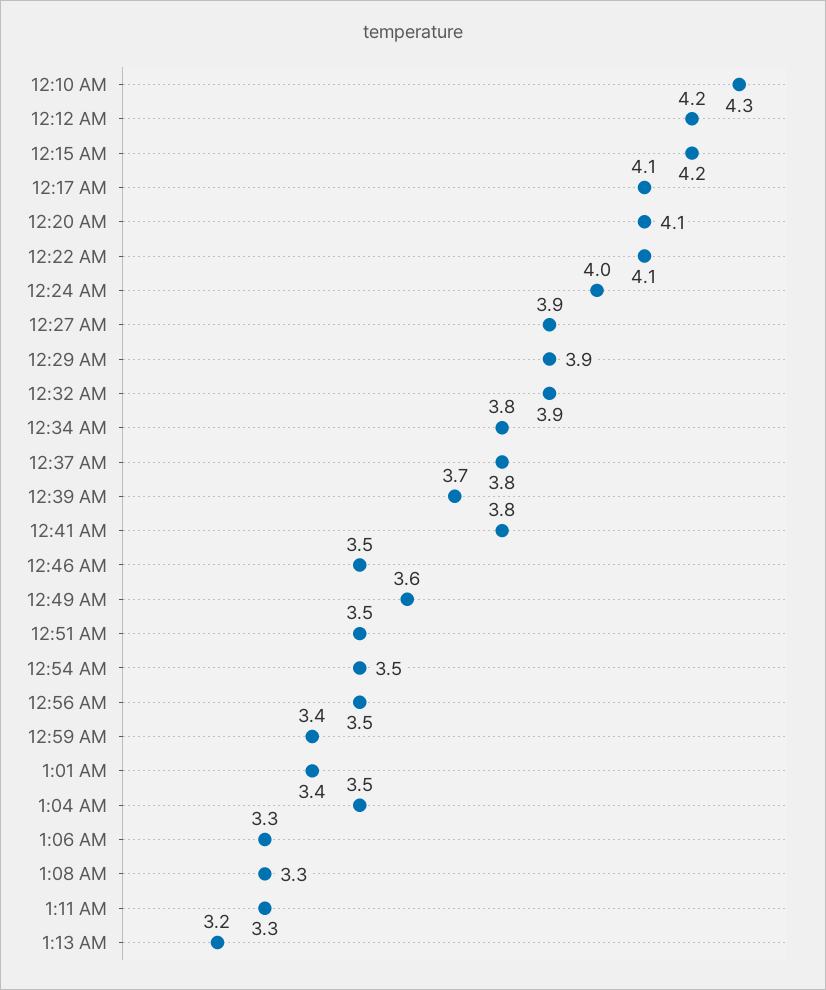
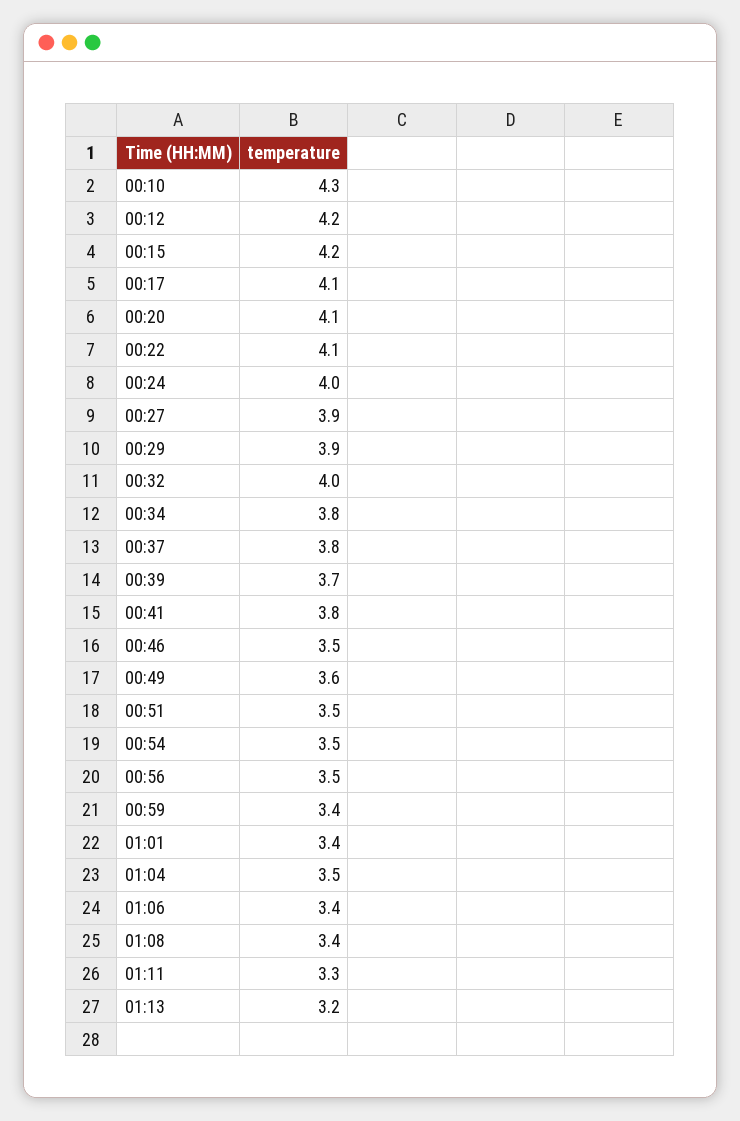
  {
    "12:10 AM": 4.3,
    "12:12 AM": 4.2,
    "12:15 AM": 4.2,
    "12:17 AM": 4.1,
    "12:20 AM": 4.1,
    "12:22 AM": 4.1,
    "12:24 AM": 4,
    "12:27 AM": 3.9,
    "12:29 AM": 3.9,
-   "12:32 AM": 3.9,
+   "12:32 AM": 4,
    "12:34 AM": 3.8,
    "12:37 AM": 3.8,
    "12:39 AM": 3.7,
    "12:41 AM": 3.8,
    "12:46 AM": 3.5,
    "12:49 AM": 3.6,
    "12:51 AM": 3.5,
    "12:54 AM": 3.5,
    "12:56 AM": 3.5,
    "12:59 AM": 3.4,
    "1:01 AM": 3.4,
    "1:04 AM": 3.5,
-   "1:06 AM": 3.3,
+   "1:06 AM": 3.4,
-   "1:08 AM": 3.3,
+   "1:08 AM": 3.4,
    "1:11 AM": 3.3,
    "1:13 AM": 3.2
  }

